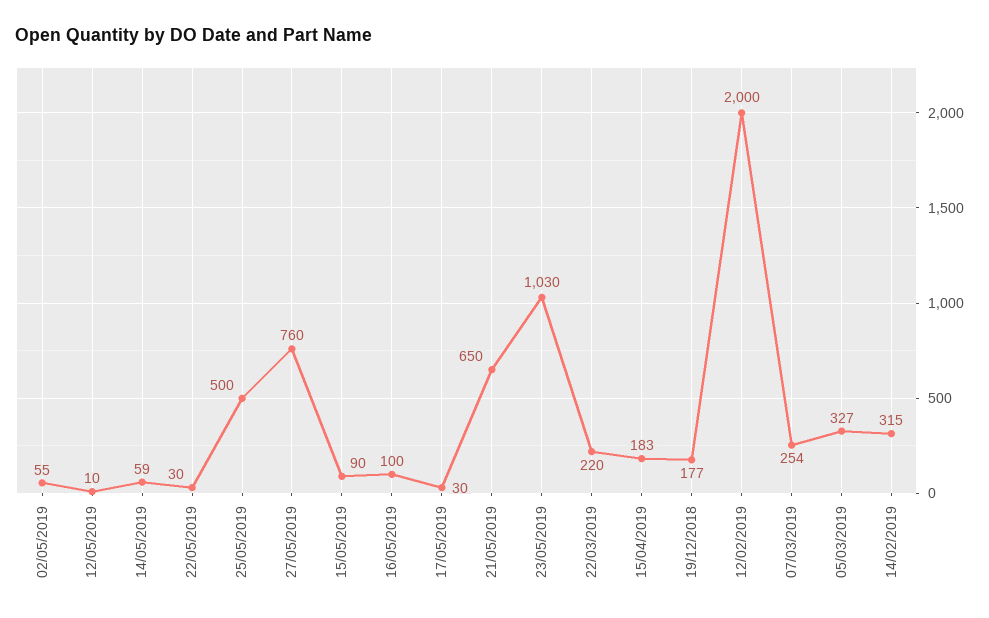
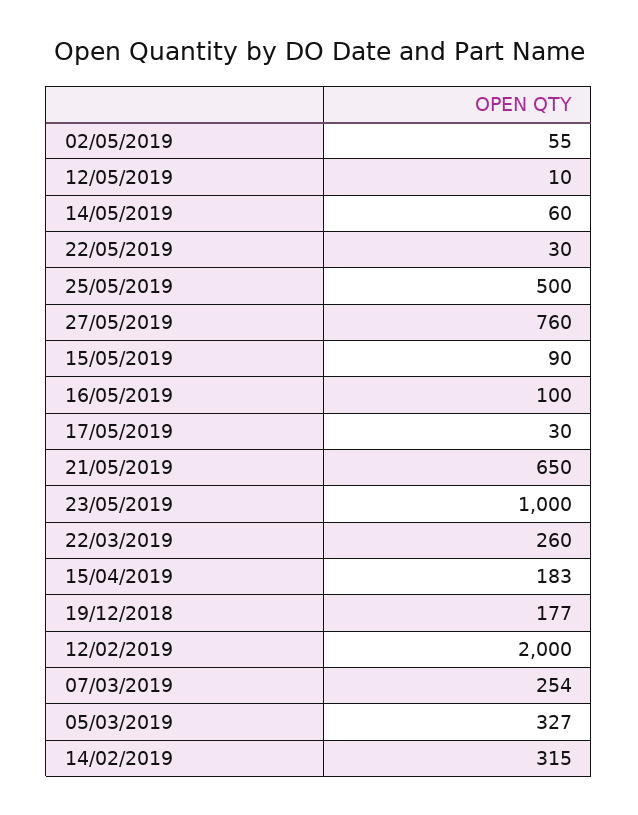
  {
    "02/05/2019": 55,
    "12/05/2019": 10,
-   "14/05/2019": 59,
+   "14/05/2019": 60,
    "22/05/2019": 30,
    "25/05/2019": 500,
    "27/05/2019": 760,
    "15/05/2019": 90,
    "16/05/2019": 100,
    "17/05/2019": 30,
    "21/05/2019": 650,
-   "23/05/2019": 1030,
+   "23/05/2019": 1000,
-   "22/03/2019": 220,
+   "22/03/2019": 260,
    "15/04/2019": 183,
    "19/12/2018": 177,
    "12/02/2019": 2000,
    "07/03/2019": 254,
    "05/03/2019": 327,
    "14/02/2019": 315
  }

